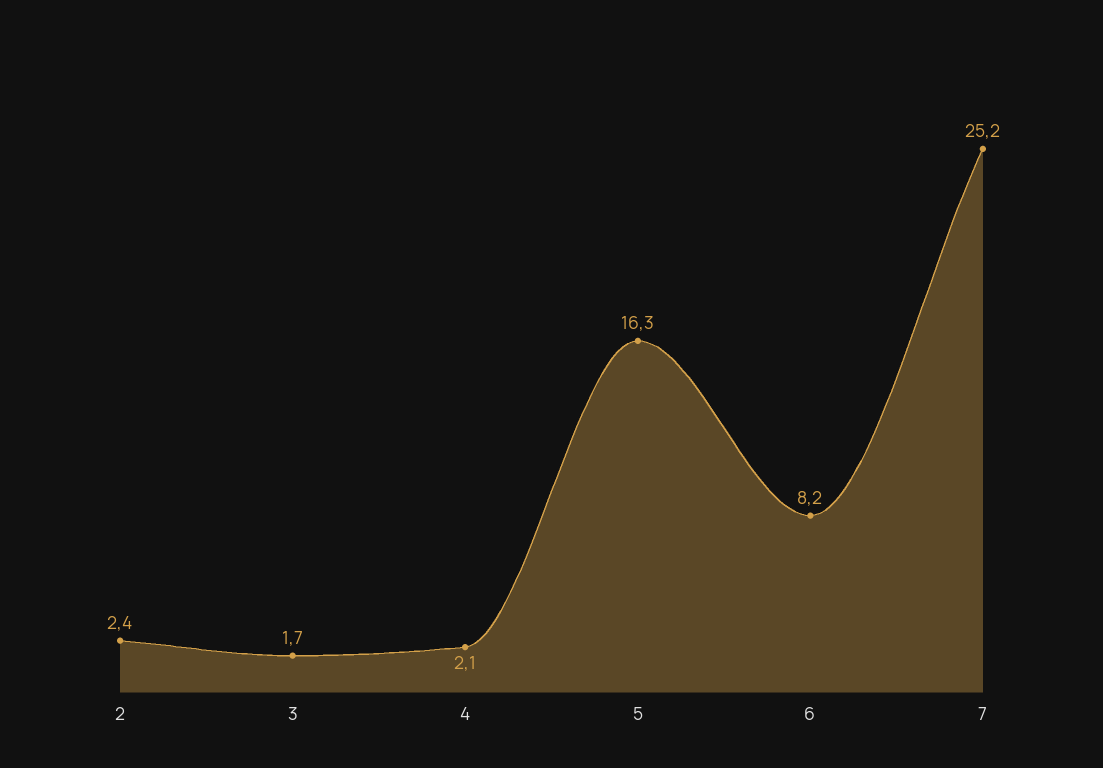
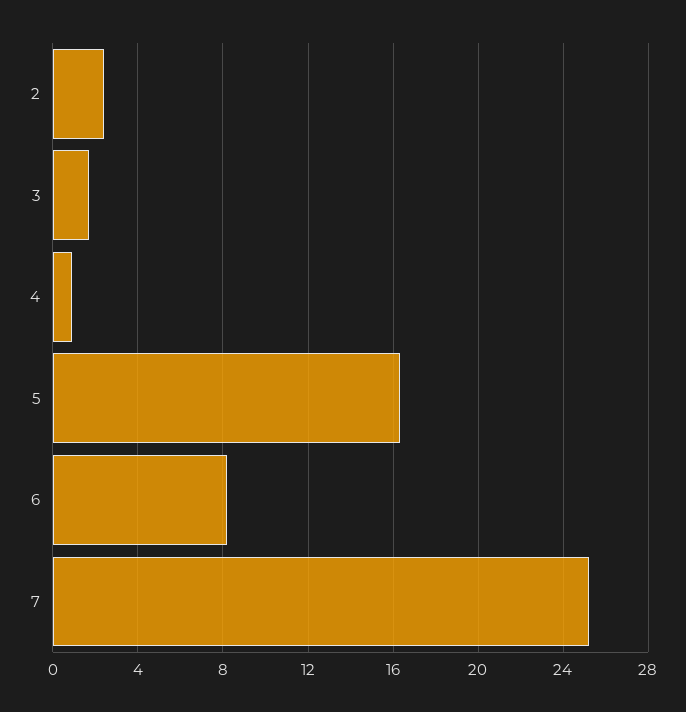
  {
    "2": 2.4,
    "3": 1.7,
-   "4": 2.1,
+   "4": 1,
    "5": 16.3,
    "6": 8.2,
    "7": 25.2
  }

